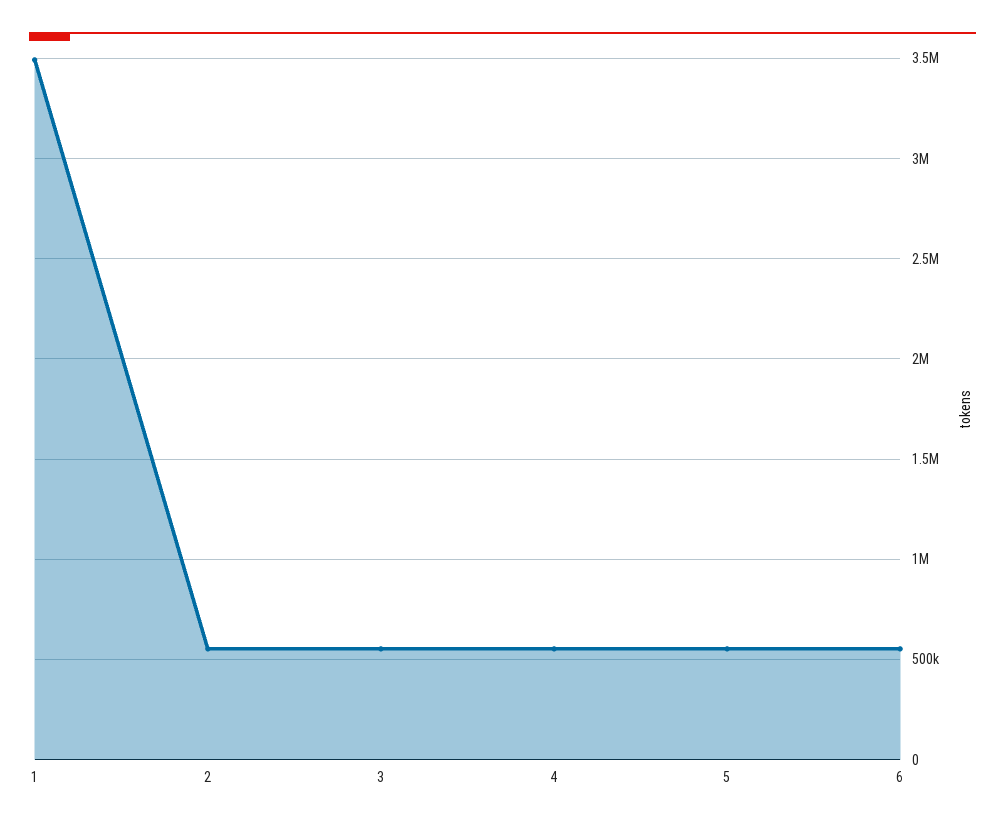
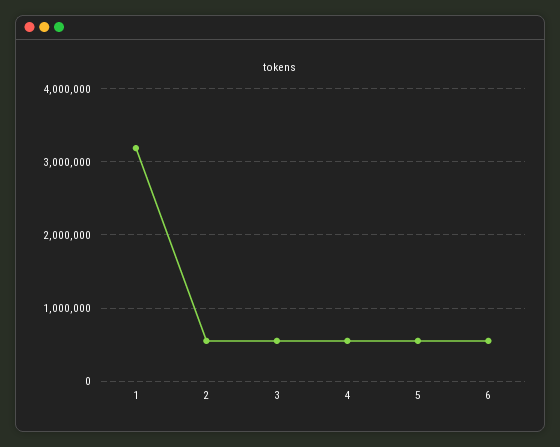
  {
-   "1": 3500000,
+   "1": 3200000,
    "2": 550000,
    "3": 550000,
    "4": 550000,
    "5": 550000,
    "6": 550000
  }

